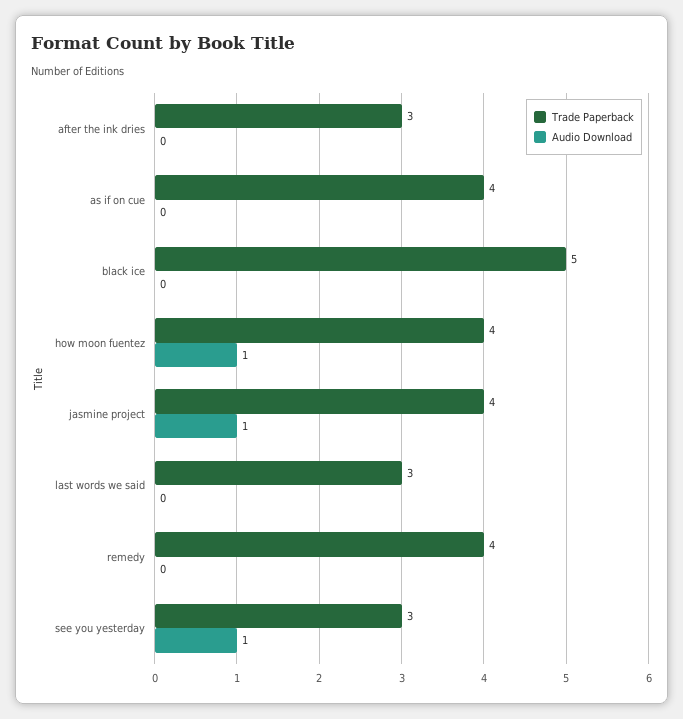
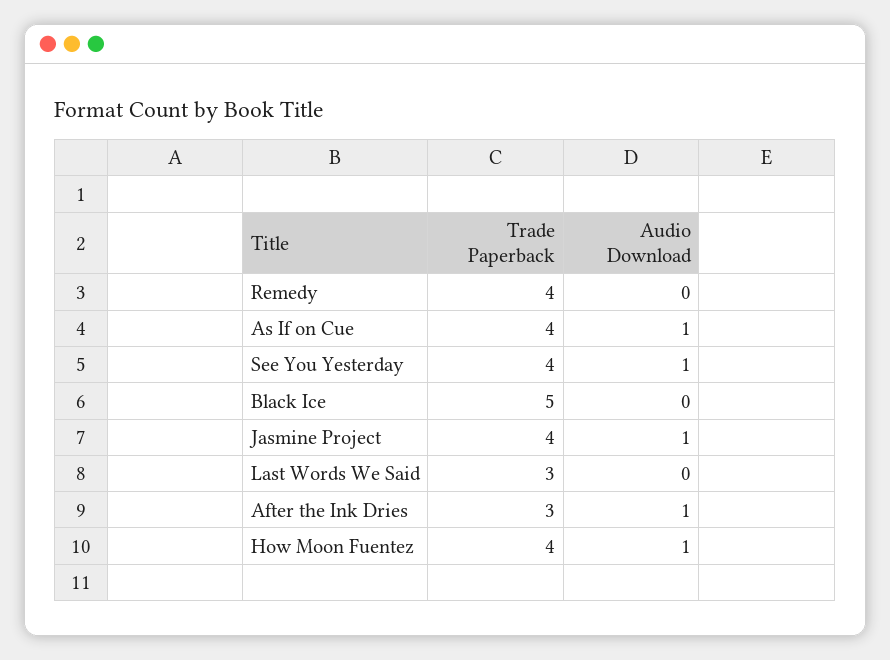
  {
    "Trade Paperback": {
      "after the ink dries": 3,
      "as if on cue": 4,
      "black ice": 5,
      "how moon fuentez": 4,
      "jasmine project": 4,
      "last words we said": 3,
      "remedy": 4,
-     "see you yesterday": 3
+     "see you yesterday": 4
    },
    "Audio Download": {
-     "after the ink dries": 0,
+     "after the ink dries": 1,
-     "as if on cue": 0,
+     "as if on cue": 1,
      "black ice": 0,
      "how moon fuentez": 1,
      "jasmine project": 1,
      "last words we said": 0,
      "remedy": 0,
      "see you yesterday": 1
    }
  }

